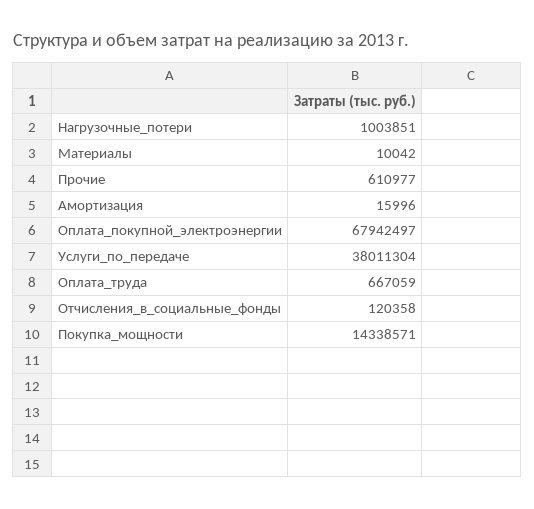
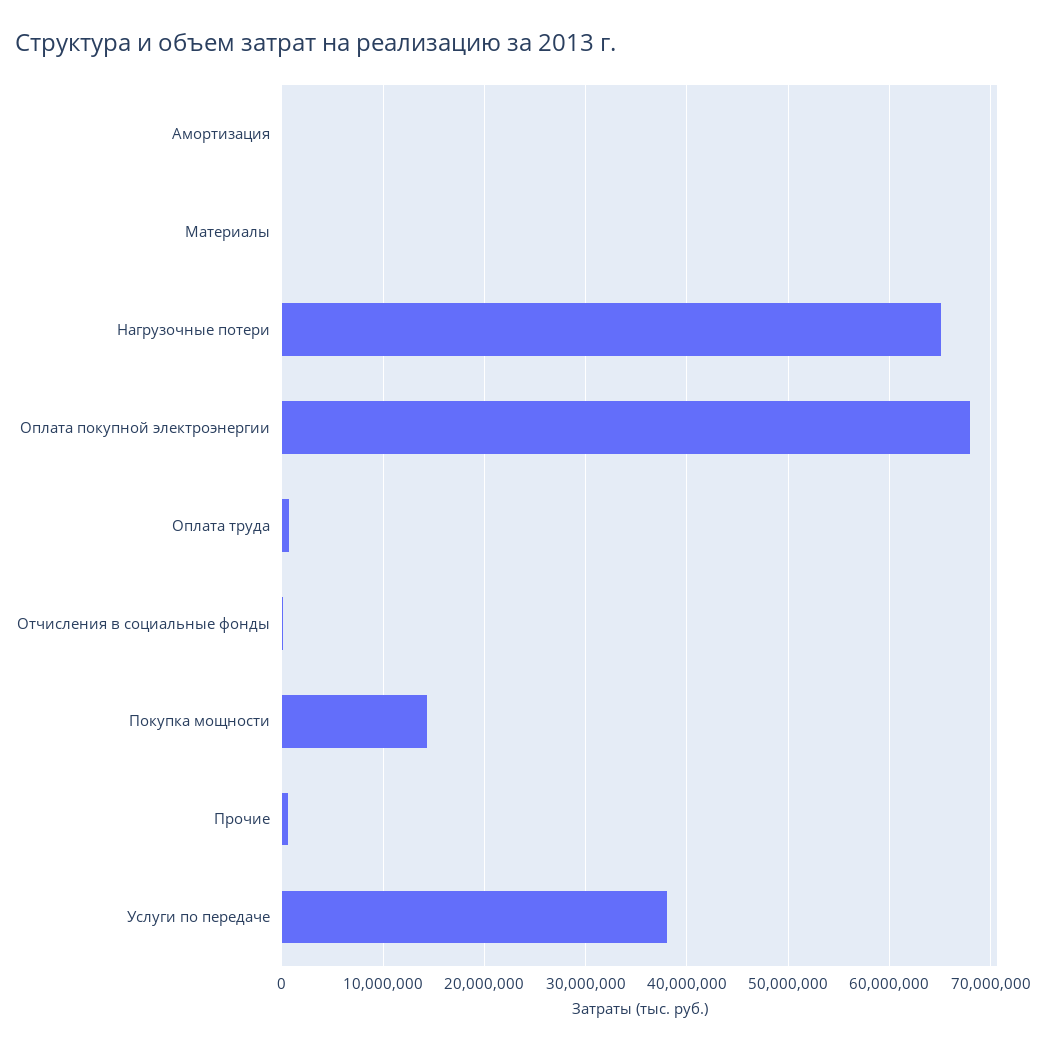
  {
-   "Нагрузочные_потери": 1003851,
+   "Нагрузочные_потери": 65000000,
    "Материалы": 10042,
    "Прочие": 610977,
    "Амортизация": 15996,
    "Оплата_покупной_электроэнергии": 67942497,
    "Услуги_по_передаче": 38011304,
    "Оплата_труда": 667059,
    "Отчисления_в_социальные_фонды": 120358,
    "Покупка_мощности": 14338571
  }

